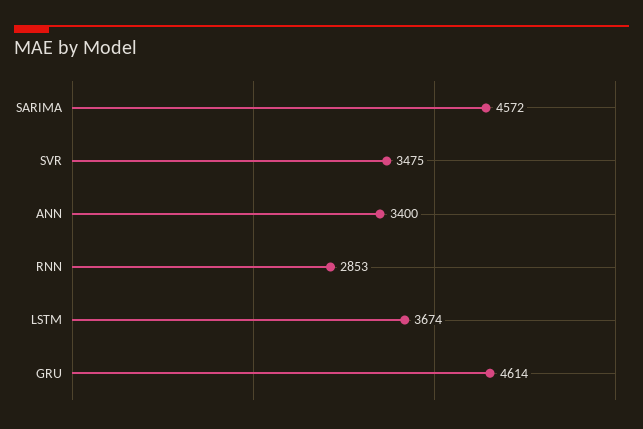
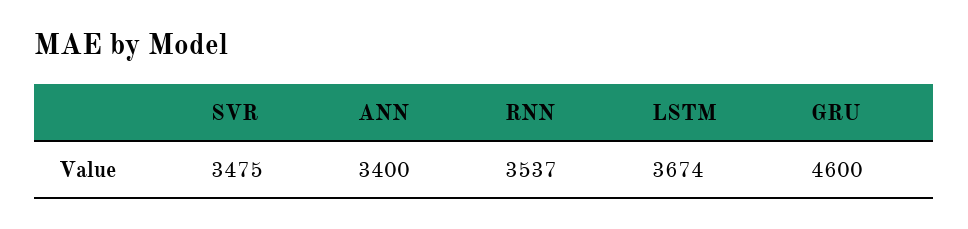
  {
-   "SARIMA": 4572,
    "SVR": 3475,
    "ANN": 3400,
-   "RNN": 2853,
+   "RNN": 3537,
    "LSTM": 3674,
-   "GRU": 4614
+   "GRU": 4600
  }

